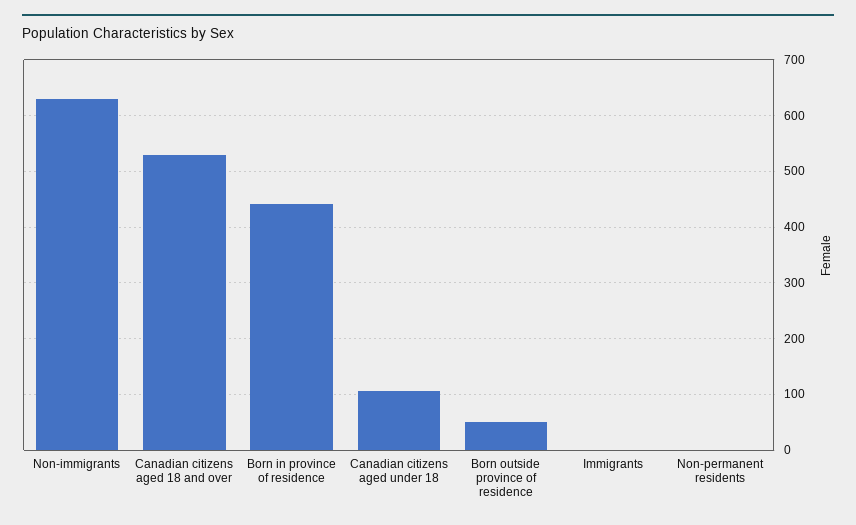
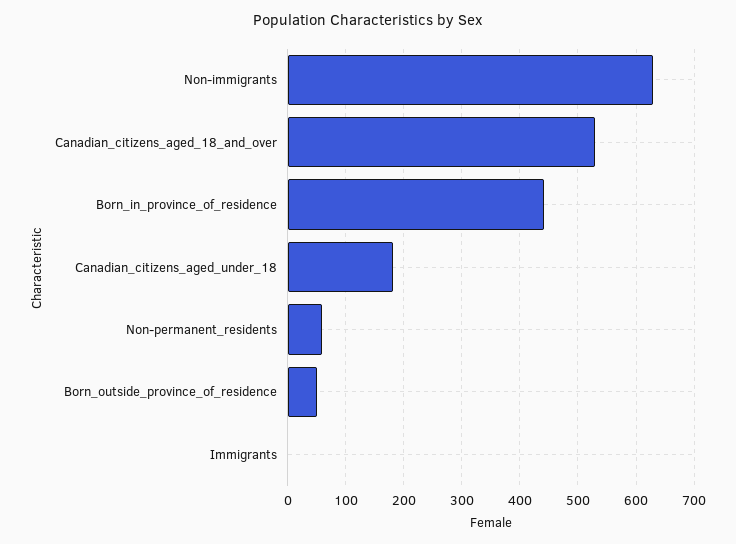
  {
    "Non-immigrants": 640,
    "Canadian citizens aged 18 and over": 540,
    "Born in province of residence": 440,
-   "Canadian citizens aged under 18": 100,
+   "Canadian citizens aged under 18": 180,
    "Born outside province of residence": 60,
    "Immigrants": 0,
-   "Non-permanent residents": 0
+   "Non-permanent residents": 60
  }

